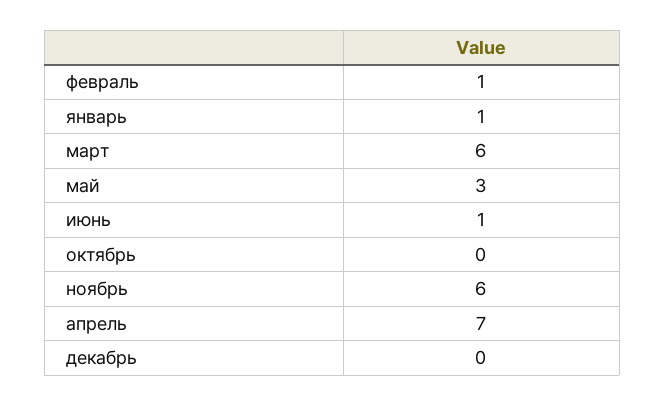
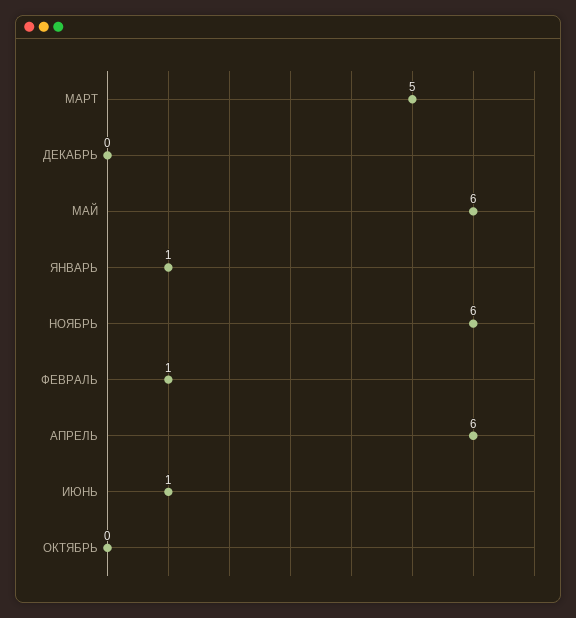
  {
    "февраль": 1,
    "январь": 1,
-   "март": 6,
+   "март": 5,
-   "май": 3,
+   "май": 6,
    "июнь": 1,
    "октябрь": 0,
    "ноябрь": 6,
-   "апрель": 7,
+   "апрель": 6,
    "декабрь": 0
  }

